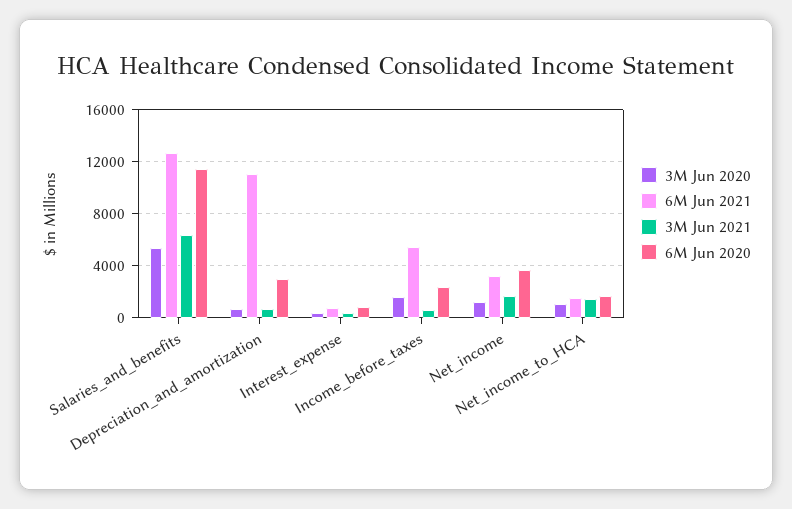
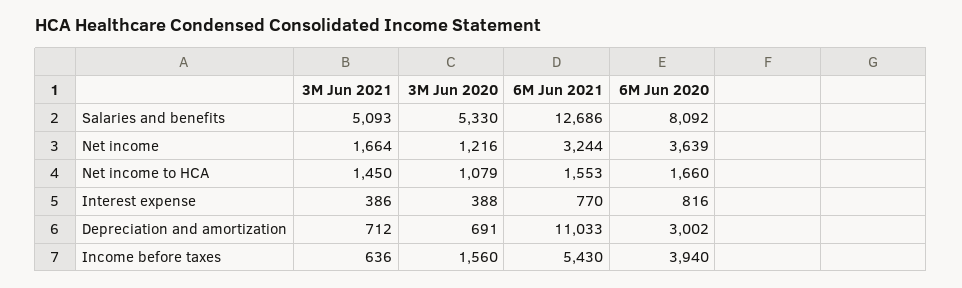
  {
    "3M Jun 2020": {
      "Salaries_and_benefits": 5330,
      "Depreciation_and_amortization": 691,
      "Interest_expense": 388,
      "Income_before_taxes": 1560,
      "Net_income": 1216,
      "Net_income_to_HCA": 1079
    },
    "6M Jun 2021": {
      "Salaries_and_benefits": 12686,
      "Depreciation_and_amortization": 11033,
      "Interest_expense": 770,
      "Income_before_taxes": 5430,
      "Net_income": 3244,
      "Net_income_to_HCA": 1553
    },
    "3M Jun 2021": {
-     "Salaries_and_benefits": 6500,
+     "Salaries_and_benefits": 5093,
      "Depreciation_and_amortization": 712,
      "Interest_expense": 386,
      "Income_before_taxes": 636,
      "Net_income": 1664,
      "Net_income_to_HCA": 1450
    },
    "6M Jun 2020": {
-     "Salaries_and_benefits": 11500,
+     "Salaries_and_benefits": 8092,
      "Depreciation_and_amortization": 3002,
      "Interest_expense": 816,
-     "Income_before_taxes": 2500,
+     "Income_before_taxes": 3940,
      "Net_income": 3639,
      "Net_income_to_HCA": 1660
    }
  }

